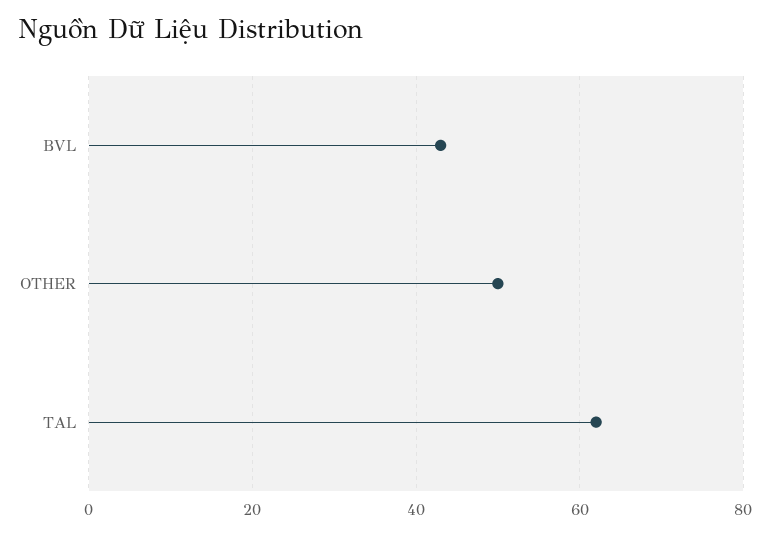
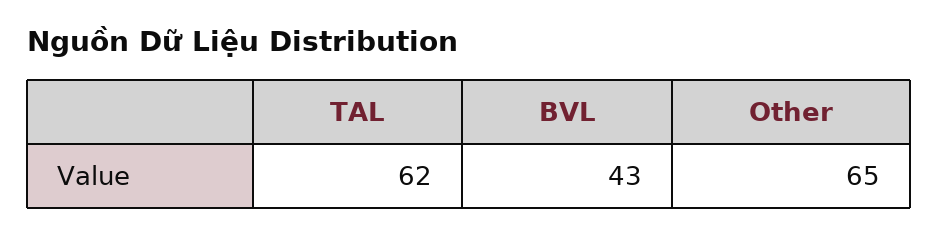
  {
    "BVL": 43,
-   "OTHER": 50,
+   "OTHER": 65,
    "TAL": 62
  }

